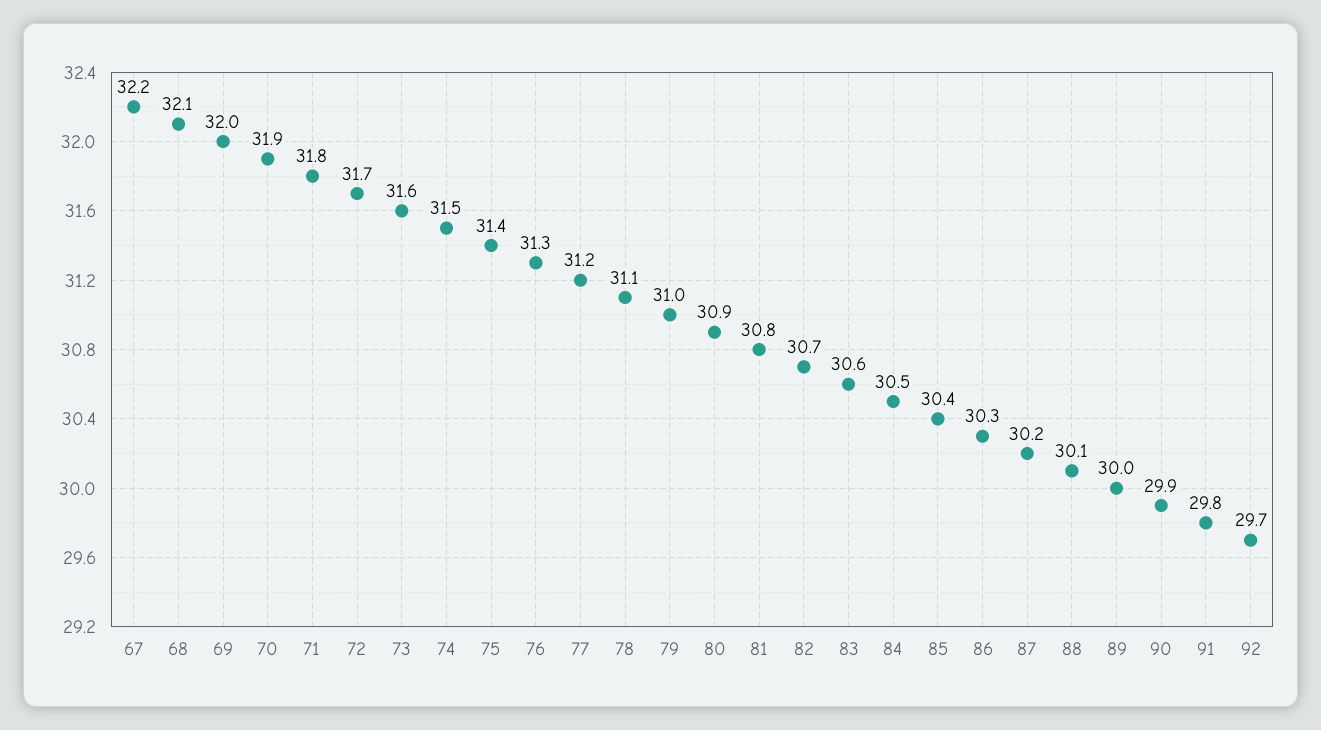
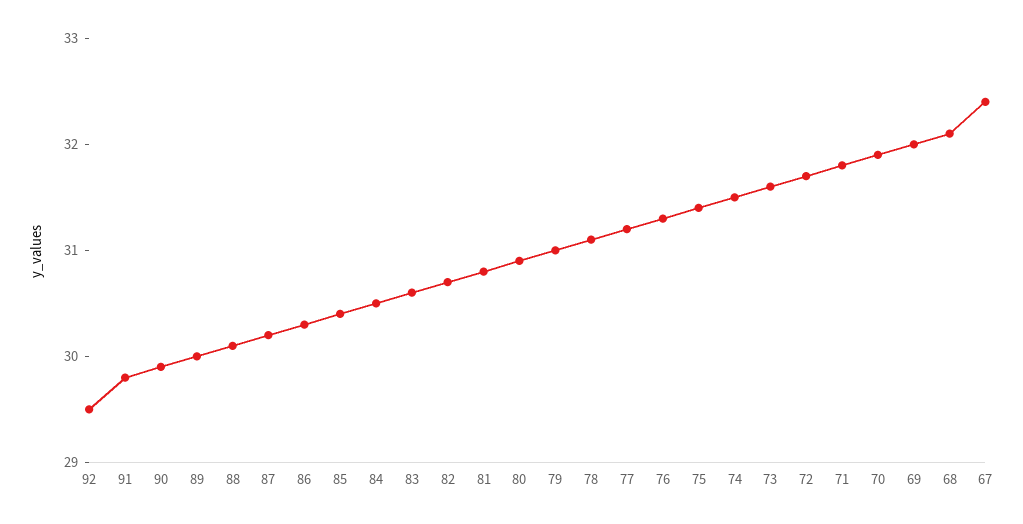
  {
-   "67": 32.2,
+   "67": 32.4,
    "68": 32.1,
    "69": 32,
    "70": 31.9,
    "71": 31.8,
    "72": 31.7,
    "73": 31.6,
    "74": 31.5,
    "75": 31.4,
    "76": 31.3,
    "77": 31.2,
    "78": 31.1,
    "79": 31,
    "80": 30.9,
    "81": 30.8,
    "82": 30.7,
    "83": 30.6,
    "84": 30.5,
    "85": 30.4,
    "86": 30.3,
    "87": 30.2,
    "88": 30.1,
    "89": 30,
    "90": 29.9,
    "91": 29.8,
-   "92": 29.7
+   "92": 29.5
  }

